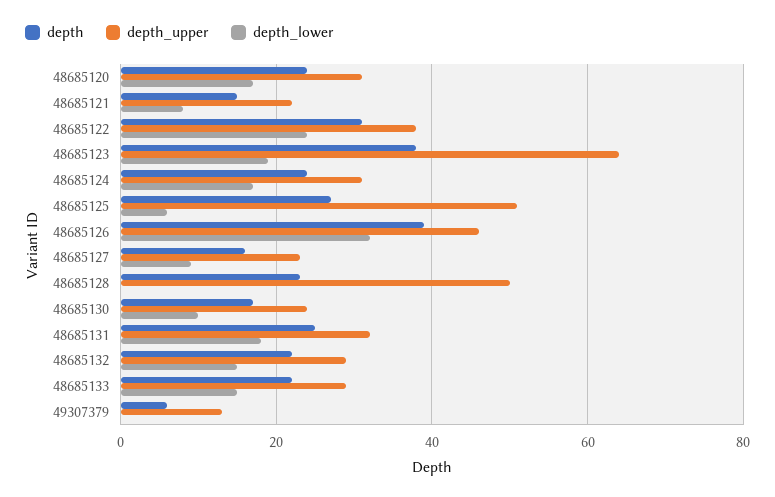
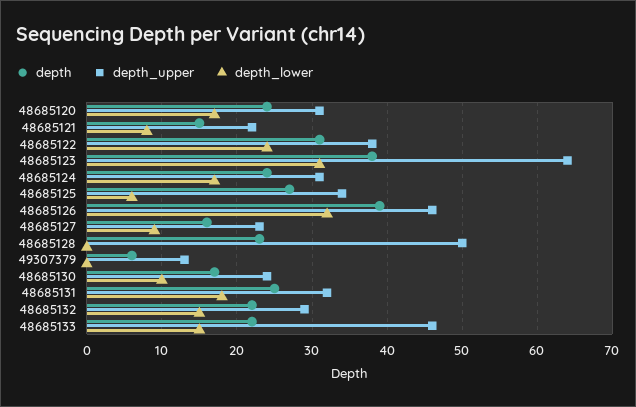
  {
    "depth": {
      "48685120": 24,
      "48685121": 15,
      "48685122": 31,
      "48685123": 38,
      "48685124": 24,
      "48685125": 27,
      "48685126": 39,
      "48685127": 16,
      "48685128": 23,
      "48685130": 17,
      "48685131": 25,
      "48685132": 22,
      "48685133": 22,
      "49307379": 6
    },
    "depth_upper": {
      "48685120": 31,
      "48685121": 22,
      "48685122": 38,
      "48685123": 64,
      "48685124": 31,
-     "48685125": 50,
+     "48685125": 34,
      "48685126": 46,
      "48685127": 23,
      "48685128": 50,
      "48685130": 24,
      "48685131": 32,
      "48685132": 29,
-     "48685133": 30,
+     "48685133": 46,
      "49307379": 13
    },
    "depth_lower": {
      "48685120": 17,
      "48685121": 8,
      "48685122": 24,
-     "48685123": 20,
+     "48685123": 31,
      "48685124": 17,
      "48685125": 6,
      "48685126": 32,
      "48685127": 9,
      "48685128": 0,
      "48685130": 10,
      "48685131": 18,
      "48685132": 15,
      "48685133": 15,
      "49307379": 0
    }
  }

